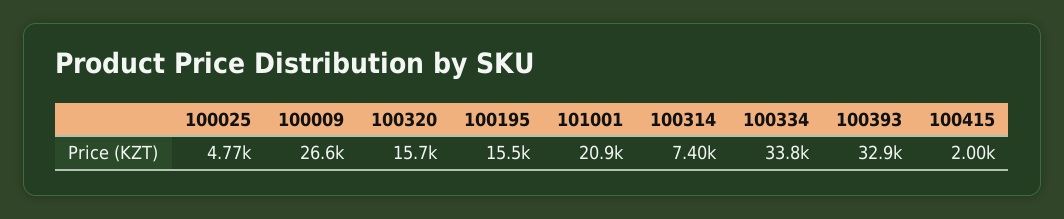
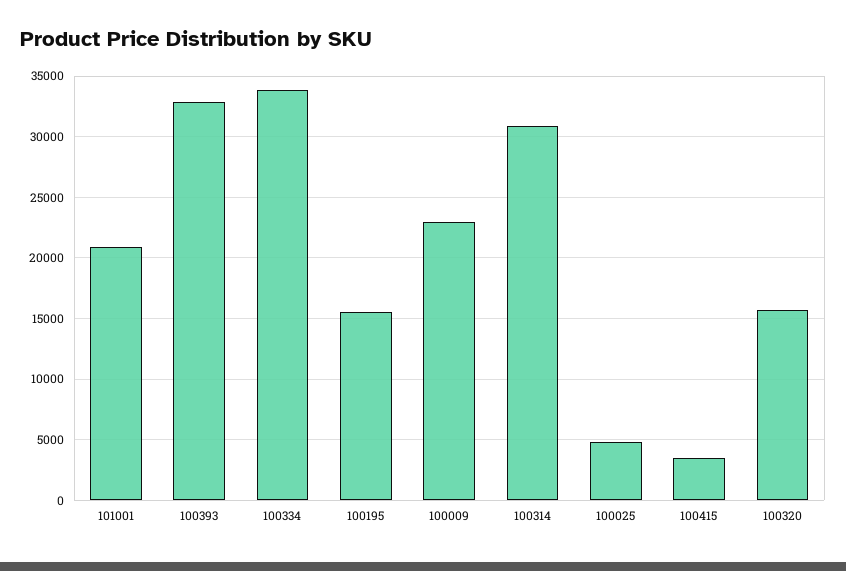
  {
    "100025": 4770,
-   "100009": 26600,
+   "100009": 23000,
    "100320": 15700,
    "100195": 15500,
    "101001": 20900,
-   "100314": 7400,
+   "100314": 31000,
    "100334": 33800,
    "100393": 32900,
-   "100415": 2000
+   "100415": 3500
  }

